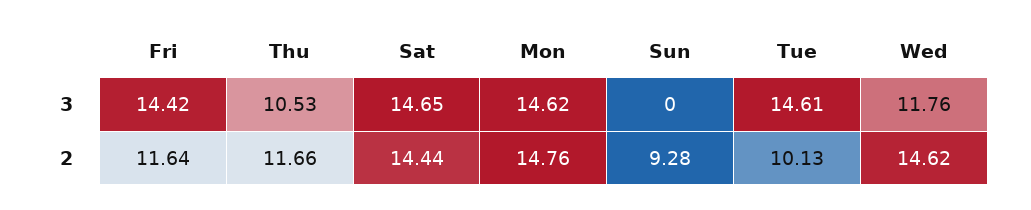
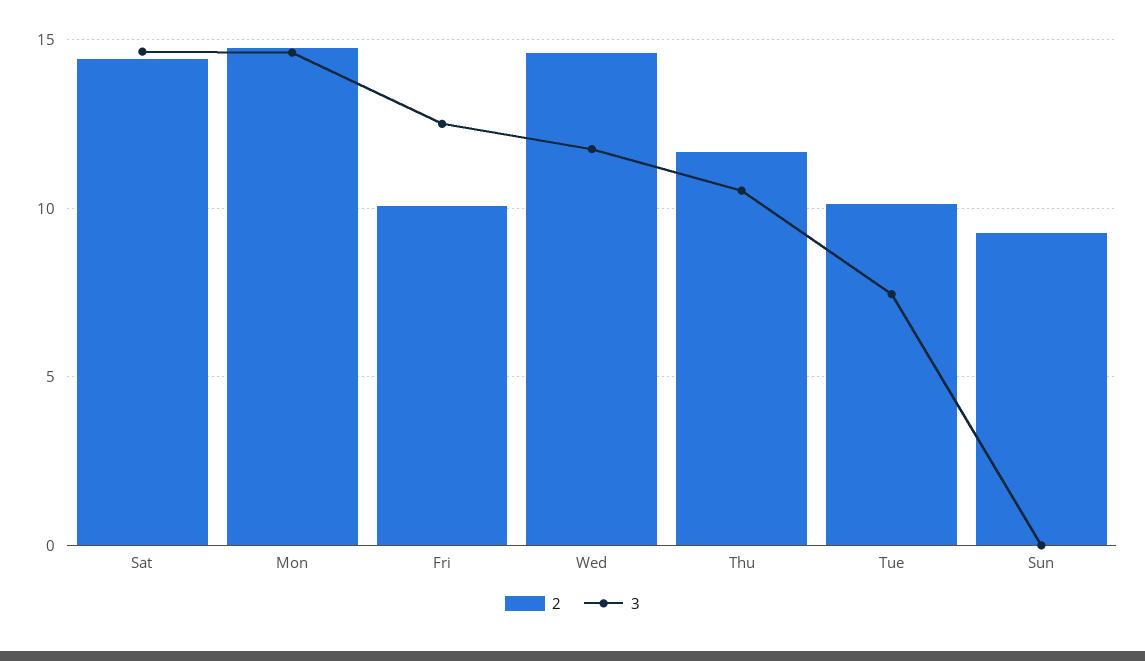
  {
    "3": {
-     "Fri": 14.42,
+     "Fri": 12.5,
      "Thu": 10.53,
      "Sat": 14.65,
      "Mon": 14.62,
      "Sun": 0,
-     "Tue": 14.61,
+     "Tue": 7.5,
      "Wed": 11.76
    },
    "2": {
-     "Fri": 11.64,
+     "Fri": 10,
      "Thu": 11.66,
      "Sat": 14.44,
      "Mon": 14.76,
      "Sun": 9.28,
      "Tue": 10.13,
      "Wed": 14.62
    }
  }

